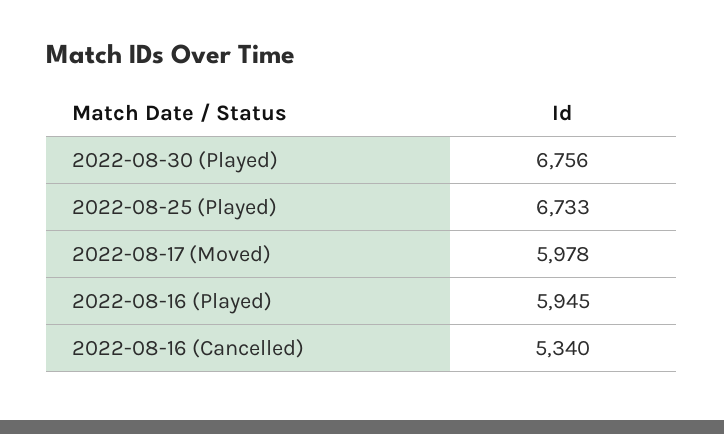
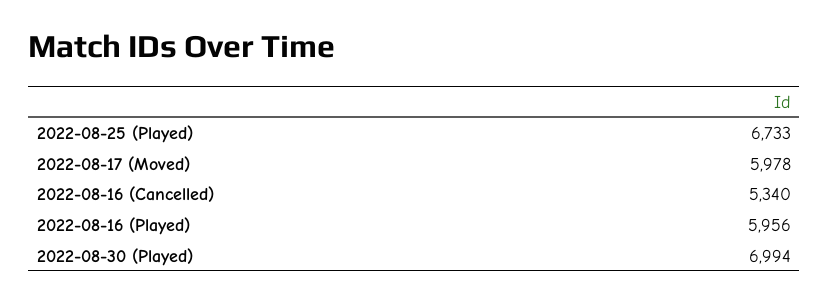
  {
-   "2022-08-30 (Played)": 6756,
+   "2022-08-30 (Played)": 6994,
    "2022-08-25 (Played)": 6733,
    "2022-08-17 (Moved)": 5978,
-   "2022-08-16 (Played)": 5945,
+   "2022-08-16 (Played)": 5956,
    "2022-08-16 (Cancelled)": 5340
  }

